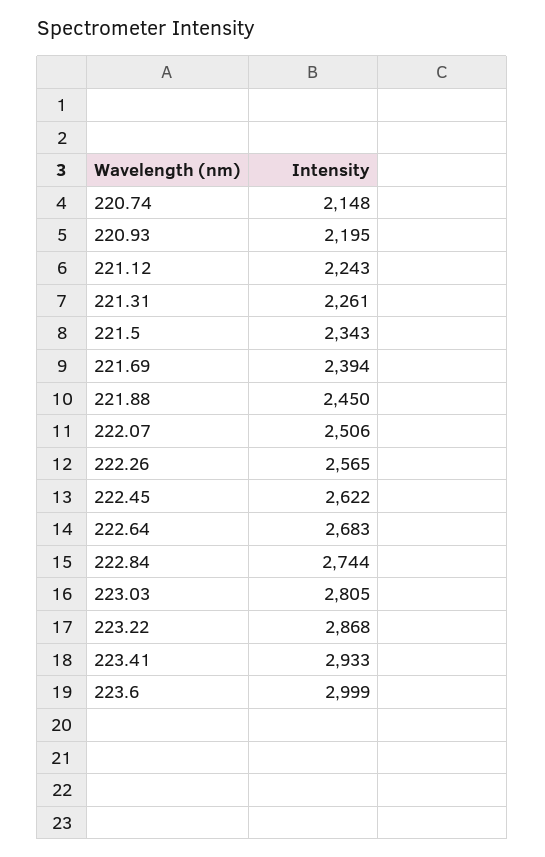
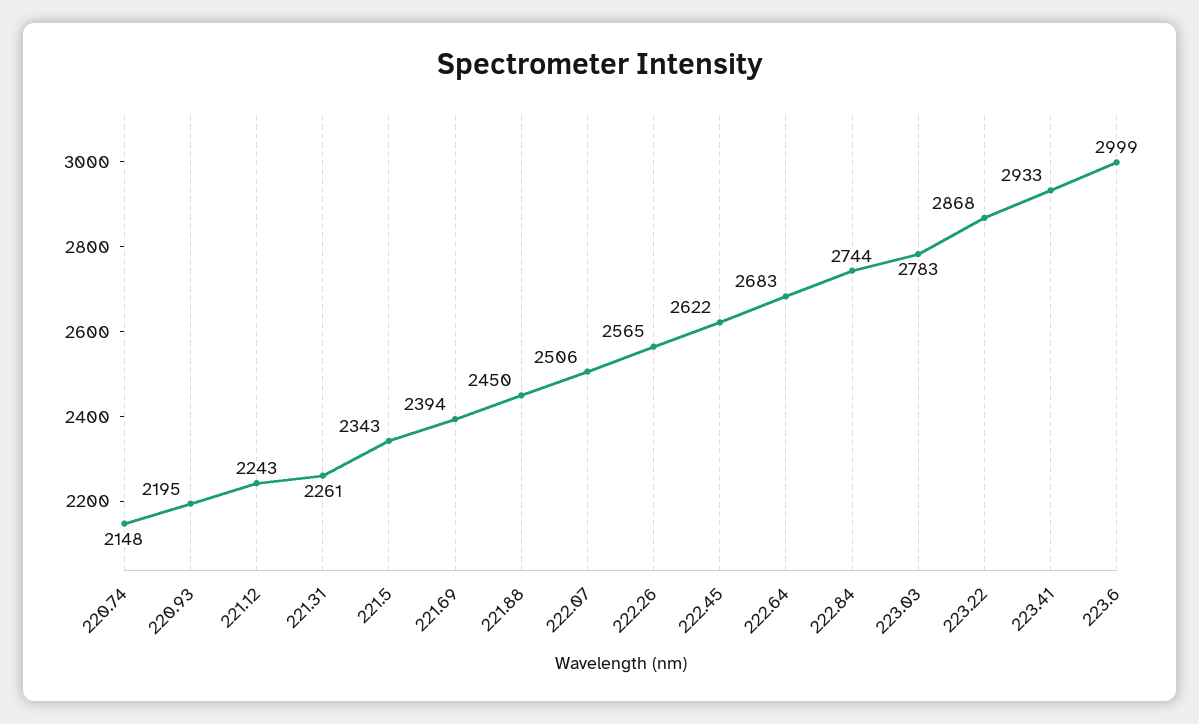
  {
    "220.74": 2148,
    "220.93": 2195,
    "221.12": 2243,
    "221.31": 2261,
    "221.5": 2343,
    "221.69": 2394,
    "221.88": 2450,
    "222.07": 2506,
    "222.26": 2565,
    "222.45": 2622,
    "222.64": 2683,
    "222.84": 2744,
-   "223.03": 2805,
+   "223.03": 2783,
    "223.22": 2868,
    "223.41": 2933,
    "223.6": 2999
  }

